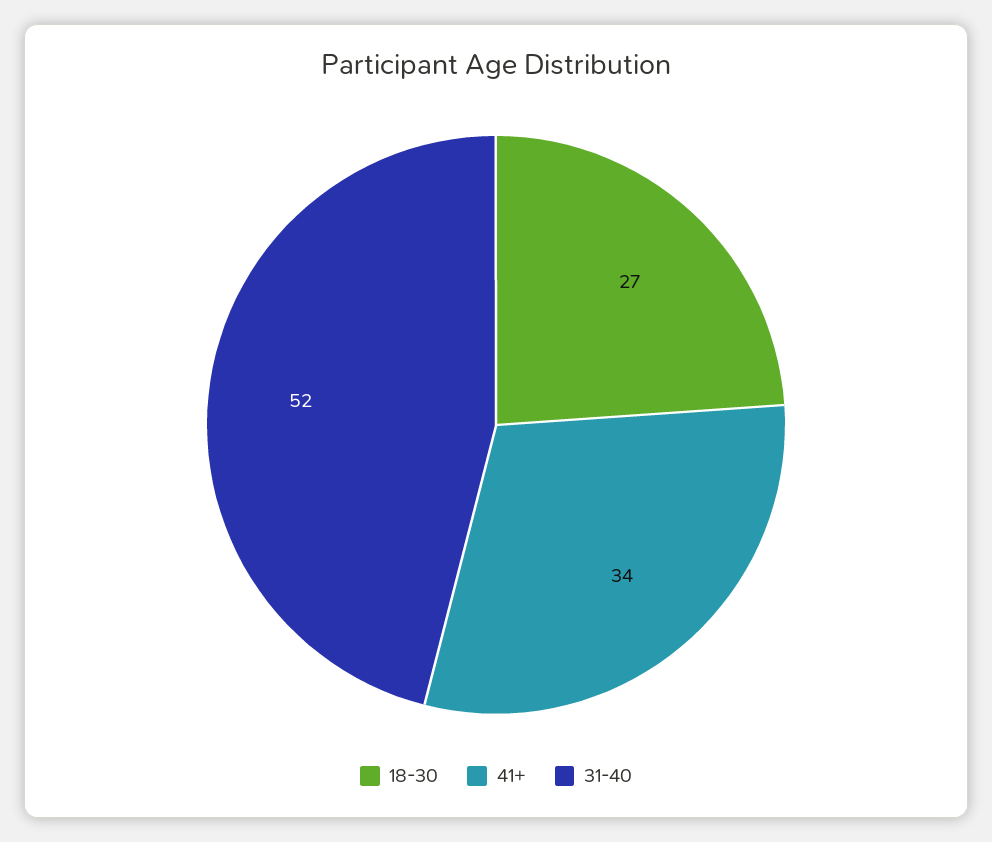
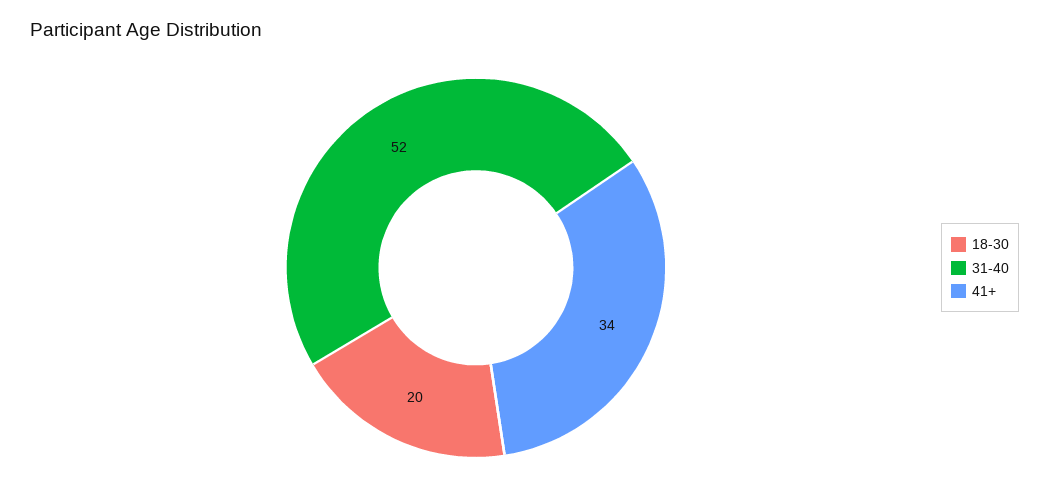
  {
-   "18-30": 27,
+   "18-30": 20,
    "41+": 34,
    "31-40": 52
  }

